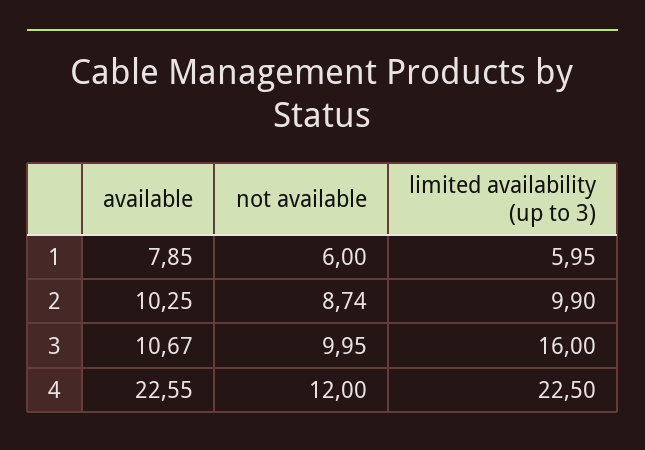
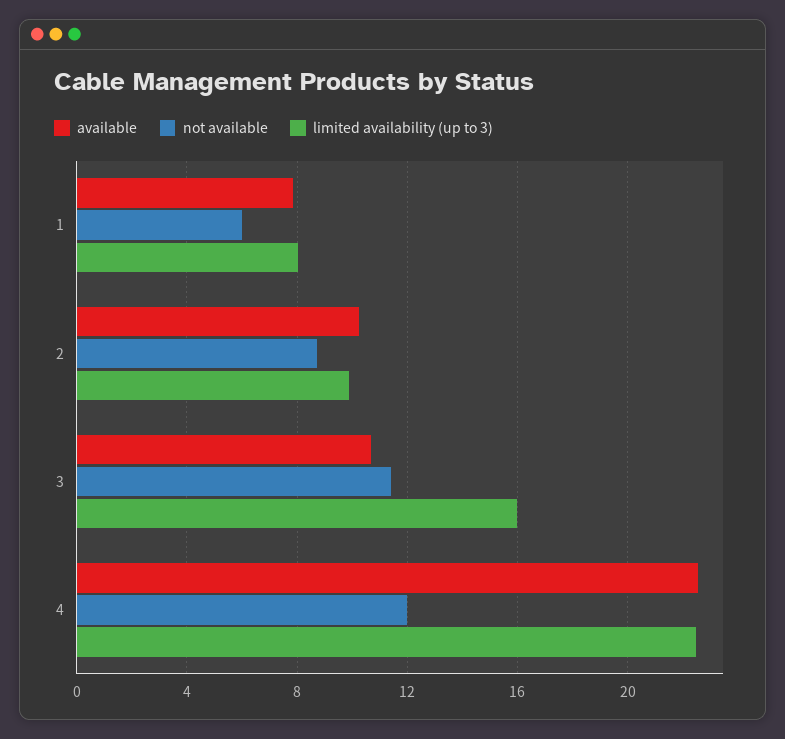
  {
    "available": {
      "1": 7.85,
      "2": 10.25,
      "3": 10.67,
      "4": 22.55
    },
    "not available": {
      "1": 6,
      "2": 8.74,
-     "3": 9.95,
+     "3": 11.5,
      "4": 12
    },
    "limited availability (up to 3)": {
-     "1": 5.95,
+     "1": 8,
      "2": 9.9,
      "3": 16,
      "4": 22.5
    }
  }

